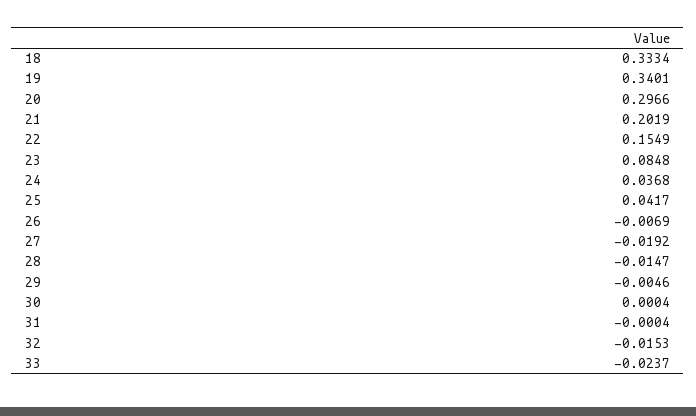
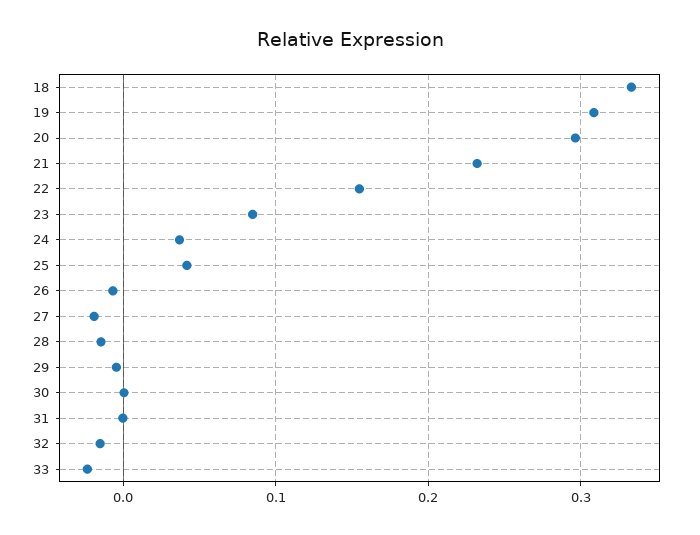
  {
    "18": 0.3334,
-   "19": 0.3401,
+   "19": 0.31,
    "20": 0.2966,
-   "21": 0.2019,
+   "21": 0.23,
    "22": 0.1549,
    "23": 0.0848,
    "24": 0.0368,
    "25": 0.0417,
    "26": -0.0069,
    "27": -0.0192,
    "28": -0.0147,
    "29": -0.0046,
    "30": 0.0004,
    "31": -0.0004,
    "32": -0.0153,
    "33": -0.0237
  }

